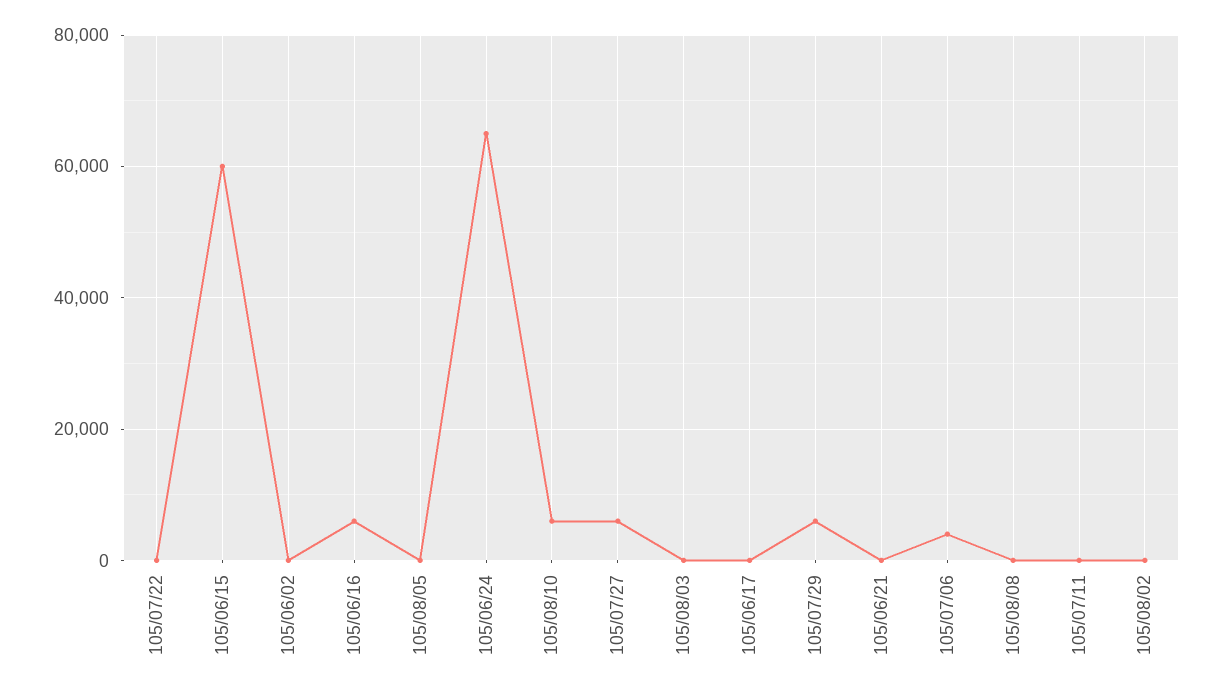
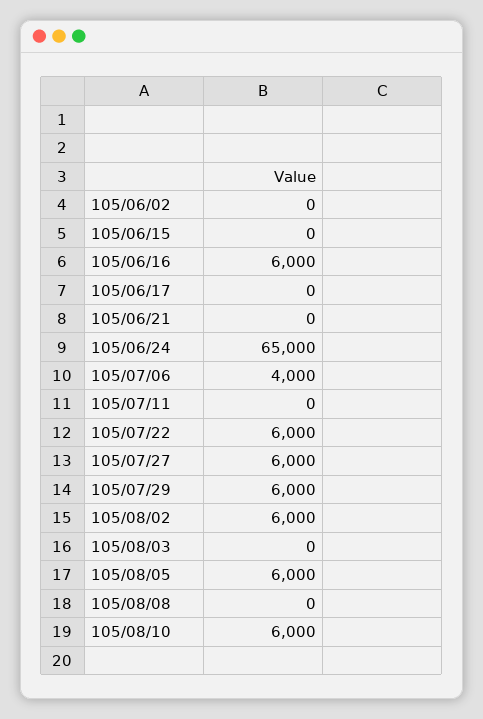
  {
-   "105/07/22": 0,
+   "105/07/22": 6000,
-   "105/06/15": 60000,
+   "105/06/15": 0,
    "105/06/02": 0,
    "105/06/16": 6000,
-   "105/08/05": 0,
+   "105/08/05": 6000,
    "105/06/24": 65000,
    "105/08/10": 6000,
    "105/07/27": 6000,
    "105/08/03": 0,
    "105/06/17": 0,
    "105/07/29": 6000,
    "105/06/21": 0,
    "105/07/06": 4000,
    "105/08/08": 0,
    "105/07/11": 0,
-   "105/08/02": 0
+   "105/08/02": 6000
  }

